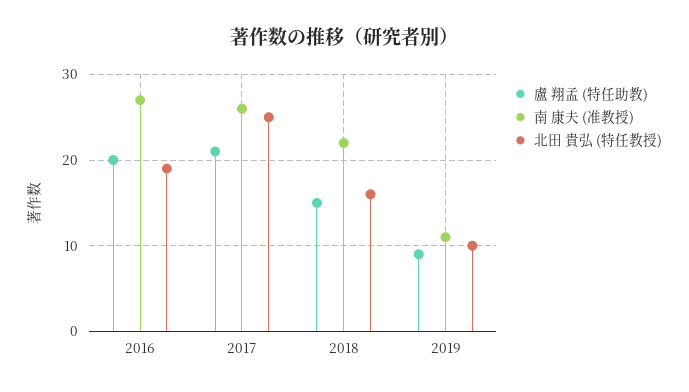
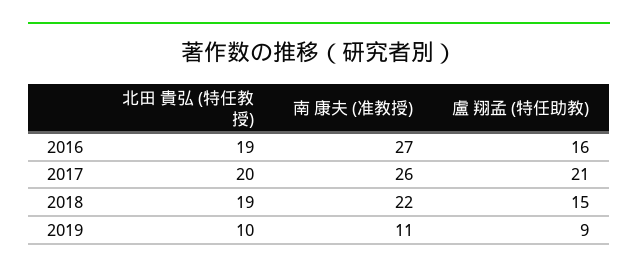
  {
    "盧 翔孟 (特任助教)": {
-     "2016": 20,
+     "2016": 16,
      "2017": 21,
      "2018": 15,
      "2019": 9
    },
    "南 康夫 (准教授)": {
      "2016": 27,
      "2017": 26,
      "2018": 22,
      "2019": 11
    },
    "北田 貴弘 (特任教授)": {
      "2016": 19,
-     "2017": 25,
+     "2017": 20,
-     "2018": 16,
+     "2018": 19,
      "2019": 10
    }
  }

